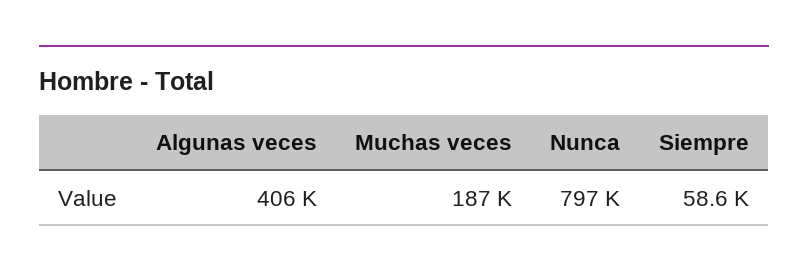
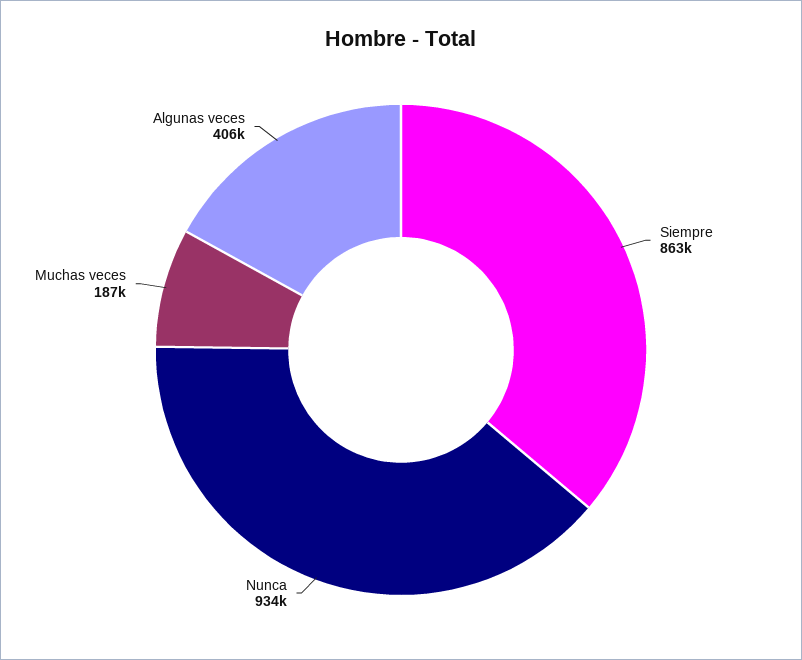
  {
    "Algunas veces": 406000,
    "Muchas veces": 187000,
-   "Nunca": 797000,
+   "Nunca": 934000,
-   "Siempre": 58600
+   "Siempre": 863000
  }

